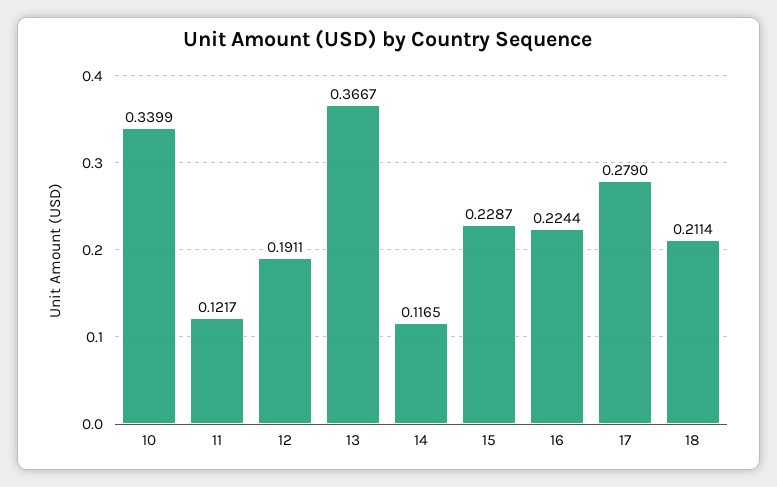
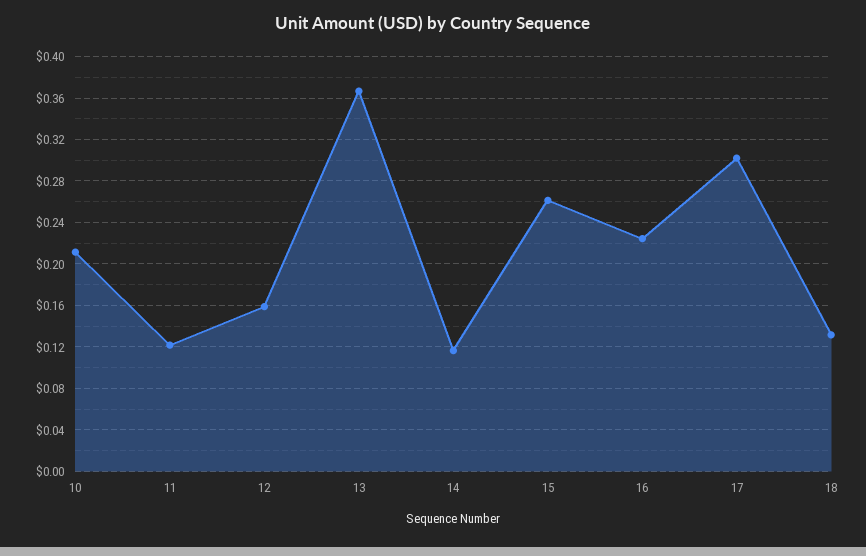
  {
-   "10": 0.3399,
+   "10": 0.21,
    "11": 0.1217,
-   "12": 0.1911,
+   "12": 0.16,
    "13": 0.3667,
    "14": 0.1165,
-   "15": 0.2287,
+   "15": 0.26,
    "16": 0.2244,
-   "17": 0.279,
+   "17": 0.3,
-   "18": 0.2114
+   "18": 0.13
  }

